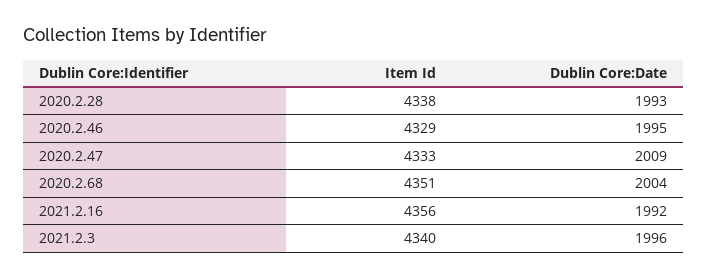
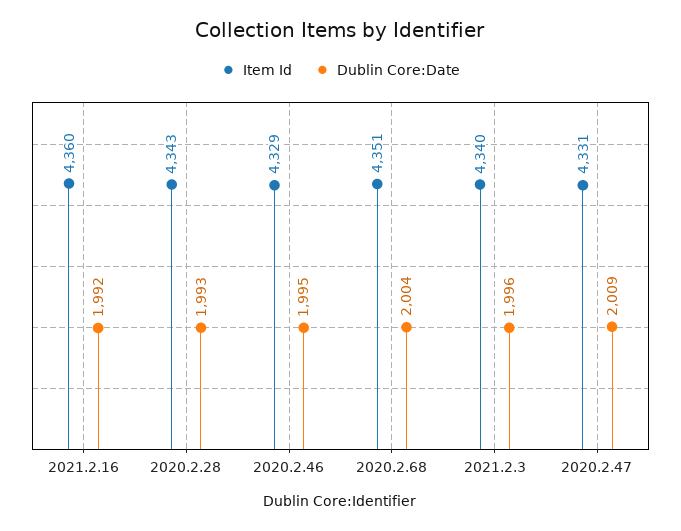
  {
    "Item Id": {
-     "2020.2.28": 4338,
+     "2020.2.28": 4343,
      "2020.2.46": 4329,
-     "2020.2.47": 4333,
+     "2020.2.47": 4331,
      "2020.2.68": 4351,
-     "2021.2.16": 4356,
+     "2021.2.16": 4360,
      "2021.2.3": 4340
    },
    "Dublin Core:Date": {
      "2020.2.28": 1993,
      "2020.2.46": 1995,
      "2020.2.47": 2009,
      "2020.2.68": 2004,
      "2021.2.16": 1992,
      "2021.2.3": 1996
    }
  }

